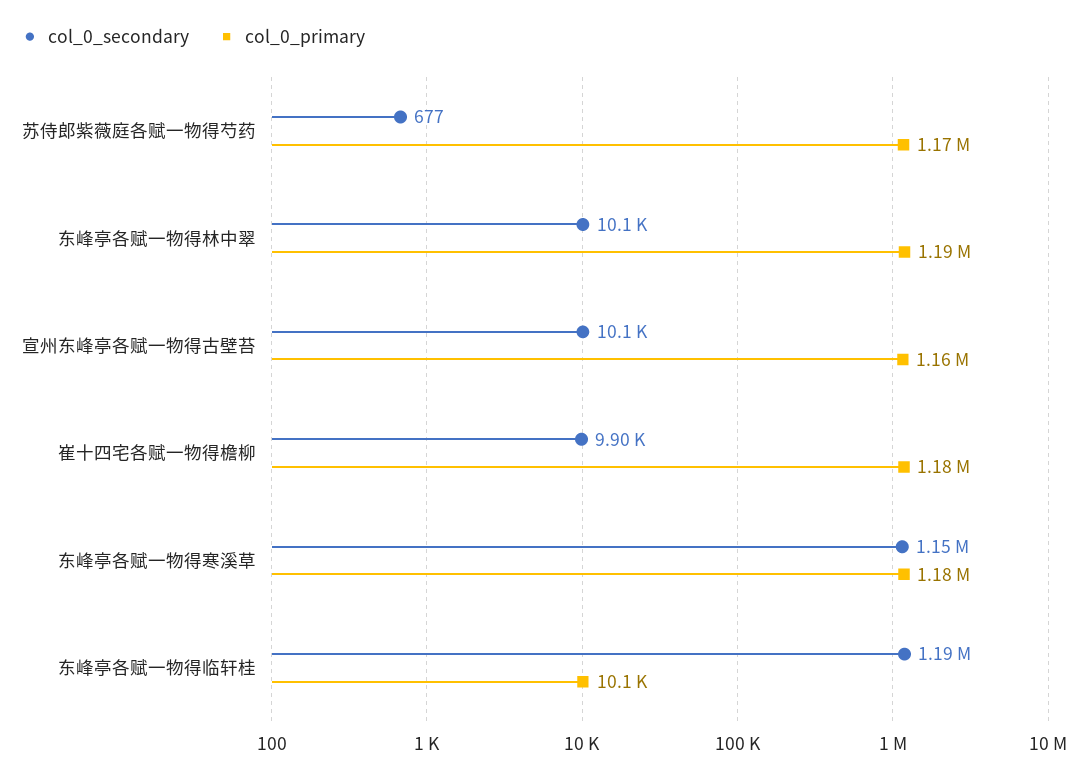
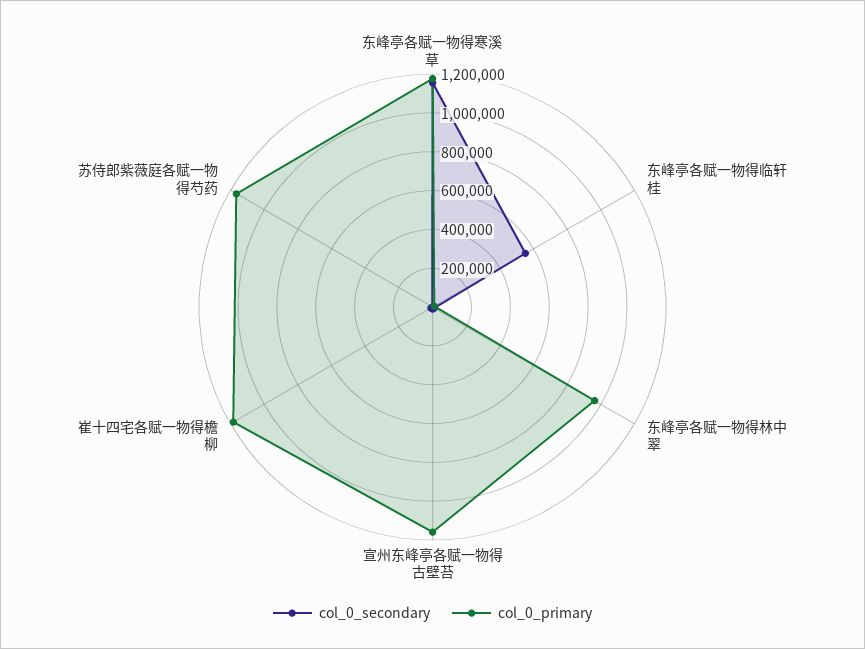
  {
    "col_0_secondary": {
      "苏侍郎紫薇庭各赋一物得芍药": 677,
      "东峰亭各赋一物得林中翠": 10100,
      "宣州东峰亭各赋一物得古壁苔": 10100,
      "崔十四宅各赋一物得檐柳": 9900,
      "东峰亭各赋一物得寒溪草": 1150000,
-     "东峰亭各赋一物得临轩桂": 1190000
+     "东峰亭各赋一物得临轩桂": 550000
    },
    "col_0_primary": {
      "苏侍郎紫薇庭各赋一物得芍药": 1170000,
-     "东峰亭各赋一物得林中翠": 1190000,
+     "东峰亭各赋一物得林中翠": 950000,
      "宣州东峰亭各赋一物得古壁苔": 1160000,
      "崔十四宅各赋一物得檐柳": 1180000,
      "东峰亭各赋一物得寒溪草": 1180000,
      "东峰亭各赋一物得临轩桂": 10100
    }
  }

